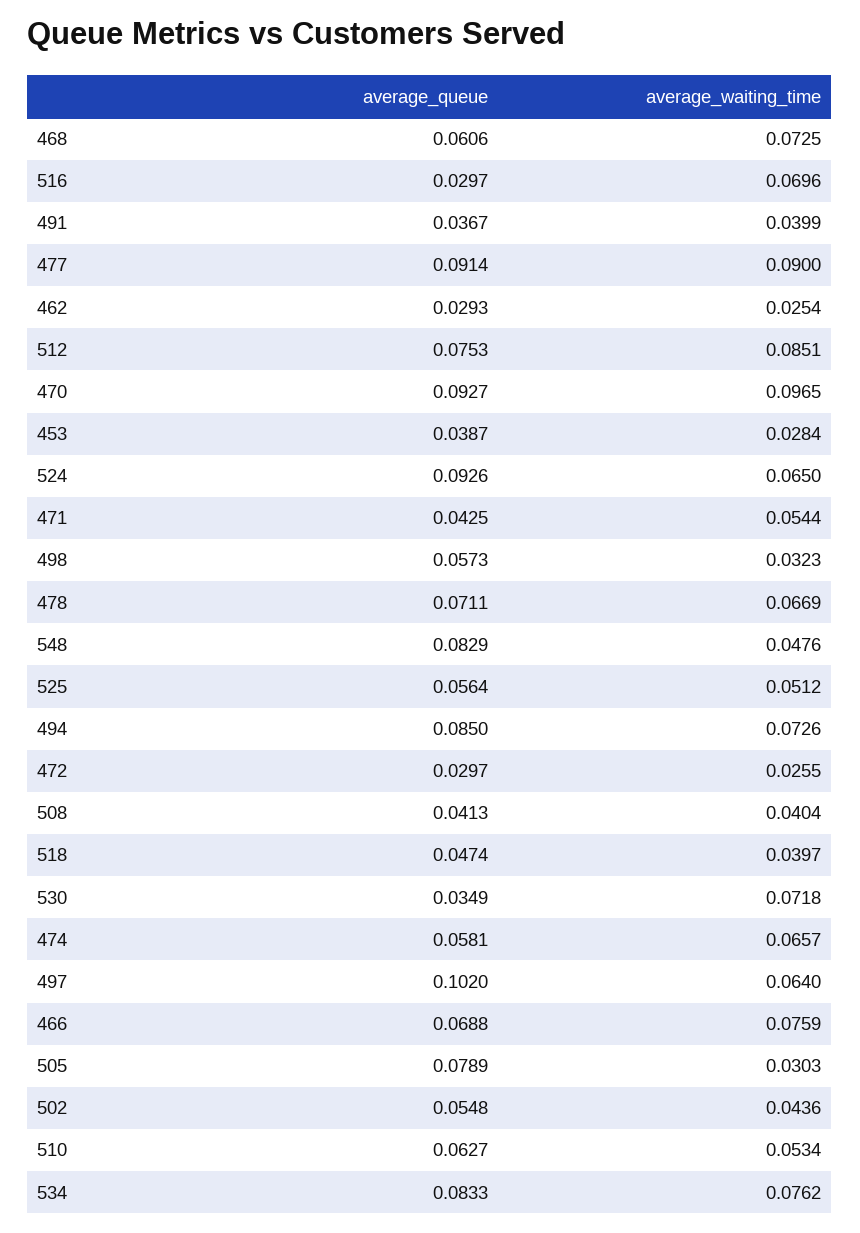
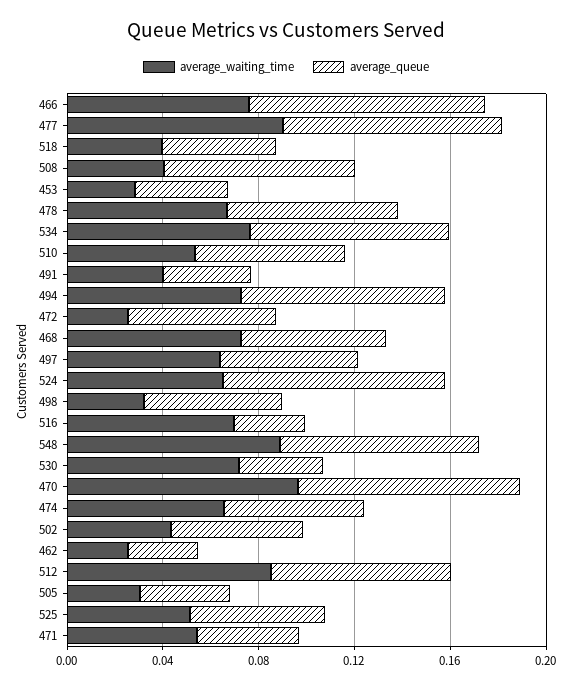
  {
    "average_queue": {
      "468": 0.0606,
      "516": 0.0297,
      "491": 0.0367,
      "477": 0.0914,
      "462": 0.0293,
      "512": 0.0753,
      "470": 0.0927,
      "453": 0.0387,
      "524": 0.0926,
      "471": 0.0425,
      "498": 0.0573,
      "478": 0.0711,
      "548": 0.0829,
      "525": 0.0564,
      "494": 0.085,
-     "472": 0.0297,
+     "472": 0.06,
-     "508": 0.0413,
+     "508": 0.08,
      "518": 0.0474,
      "530": 0.0349,
      "474": 0.0581,
-     "497": 0.102,
+     "497": 0.06,
-     "466": 0.0688,
+     "466": 0.1,
-     "505": 0.0789,
+     "505": 0.04,
      "502": 0.0548,
      "510": 0.0627,
      "534": 0.0833
    },
    "average_waiting_time": {
      "468": 0.0725,
      "516": 0.0696,
      "491": 0.0399,
      "477": 0.09,
      "462": 0.0254,
      "512": 0.0851,
      "470": 0.0965,
      "453": 0.0284,
      "524": 0.065,
      "471": 0.0544,
      "498": 0.0323,
      "478": 0.0669,
-     "548": 0.0476,
+     "548": 0.09,
      "525": 0.0512,
      "494": 0.0726,
      "472": 0.0255,
      "508": 0.0404,
      "518": 0.0397,
      "530": 0.0718,
      "474": 0.0657,
      "497": 0.064,
      "466": 0.0759,
      "505": 0.0303,
      "502": 0.0436,
      "510": 0.0534,
      "534": 0.0762
    }
  }

